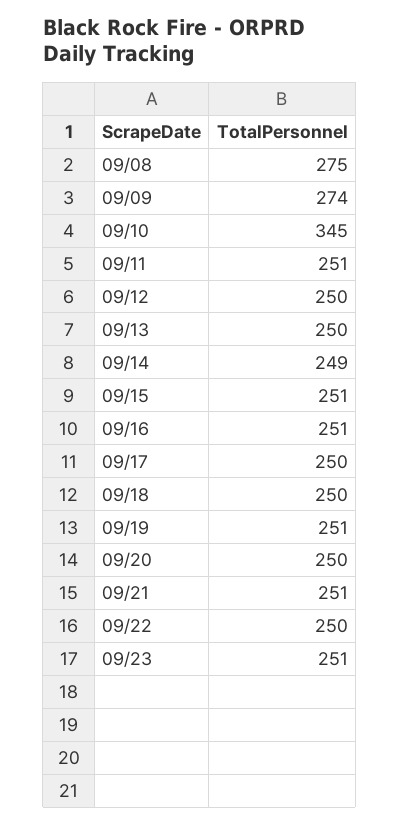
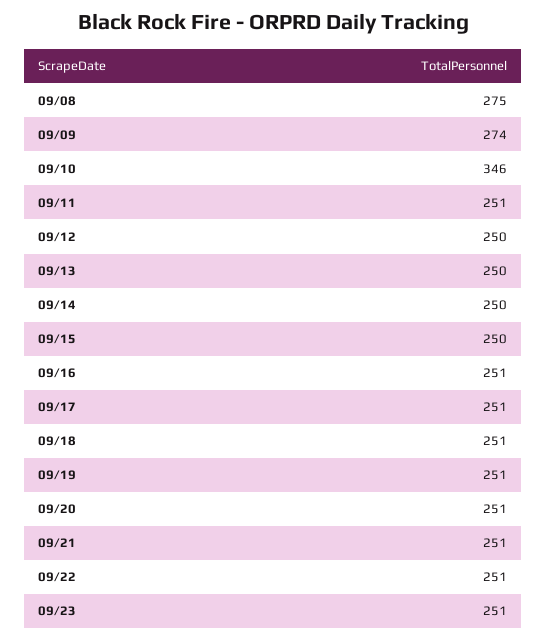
  {
    "09/08": 275,
    "09/09": 274,
-   "09/10": 345,
+   "09/10": 346,
    "09/11": 251,
    "09/12": 250,
    "09/13": 250,
-   "09/14": 249,
+   "09/14": 250,
-   "09/15": 251,
+   "09/15": 250,
    "09/16": 251,
-   "09/17": 250,
+   "09/17": 251,
-   "09/18": 250,
+   "09/18": 251,
    "09/19": 251,
-   "09/20": 250,
+   "09/20": 251,
    "09/21": 251,
-   "09/22": 250,
+   "09/22": 251,
    "09/23": 251
  }

